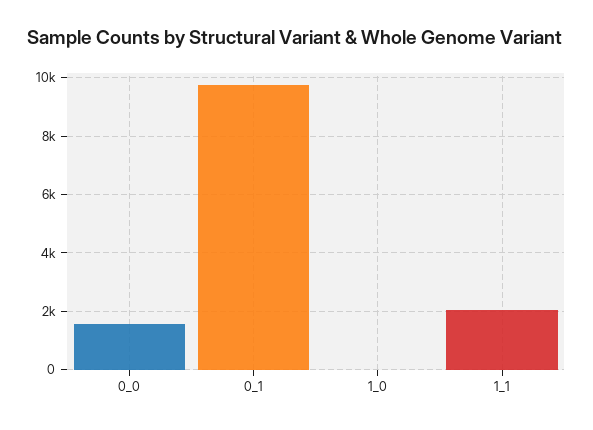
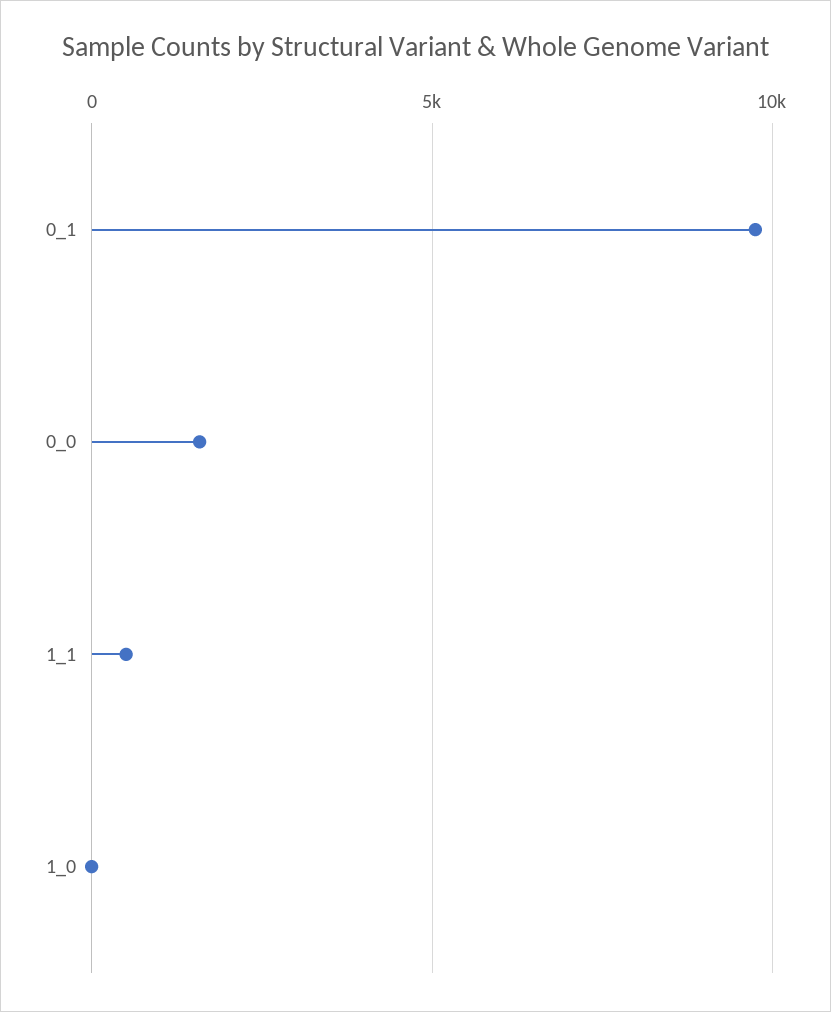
  {
    "0_0": 1500,
    "0_1": 9750,
    "1_0": 0,
-   "1_1": 2000
+   "1_1": 500
  }

